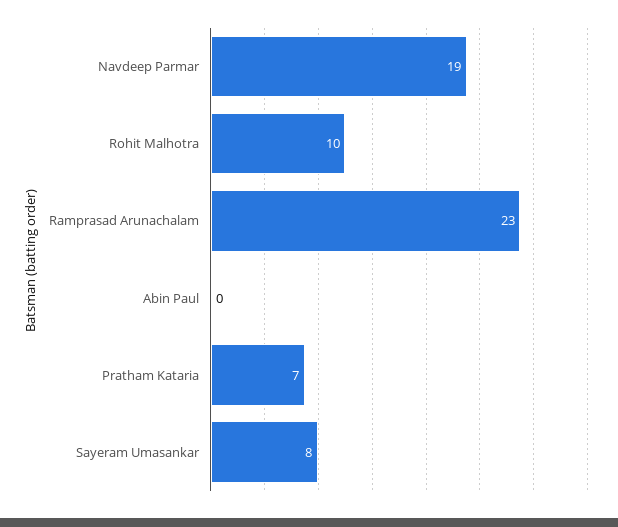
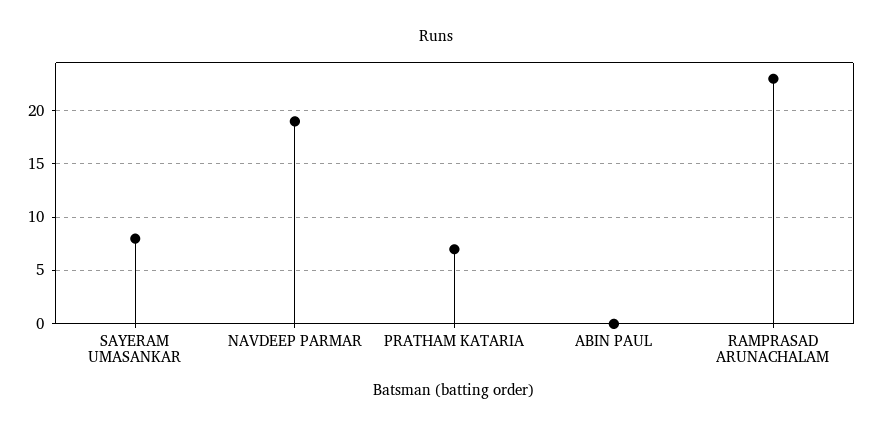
  {
    "Navdeep Parmar": 19,
-   "Rohit Malhotra": 10,
    "Ramprasad Arunachalam": 23,
    "Abin Paul": 0,
    "Pratham Kataria": 7,
    "Sayeram Umasankar": 8
  }

